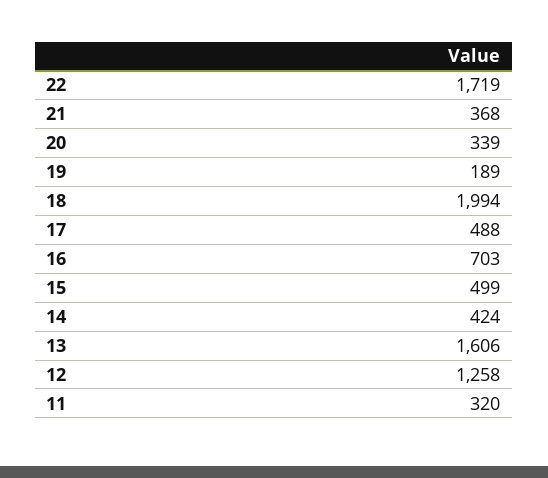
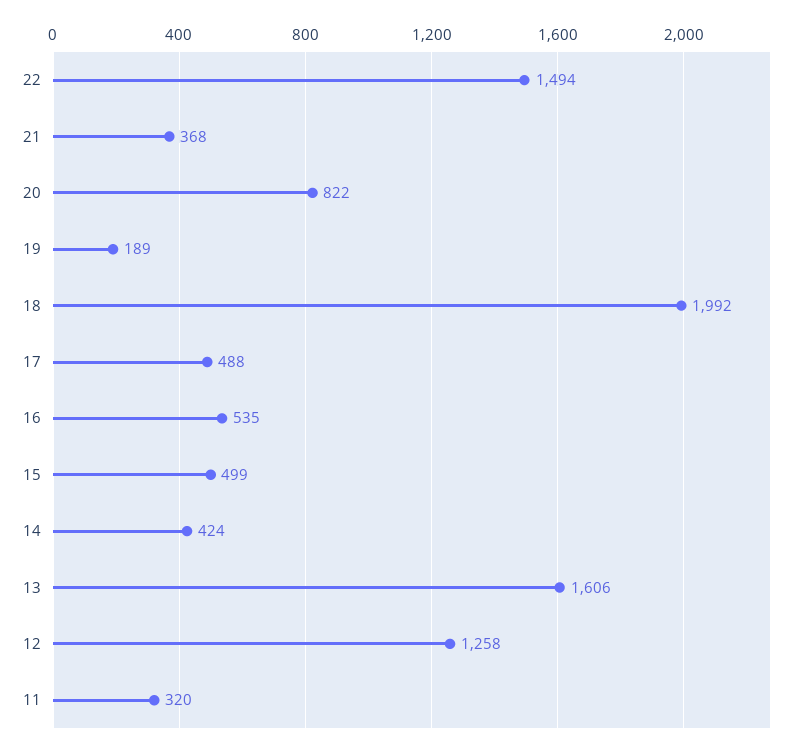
  {
-   "22": 1719,
+   "22": 1494,
    "21": 368,
-   "20": 339,
+   "20": 822,
    "19": 189,
-   "18": 1994,
+   "18": 1992,
    "17": 488,
-   "16": 703,
+   "16": 535,
    "15": 499,
    "14": 424,
    "13": 1606,
    "12": 1258,
    "11": 320
  }

